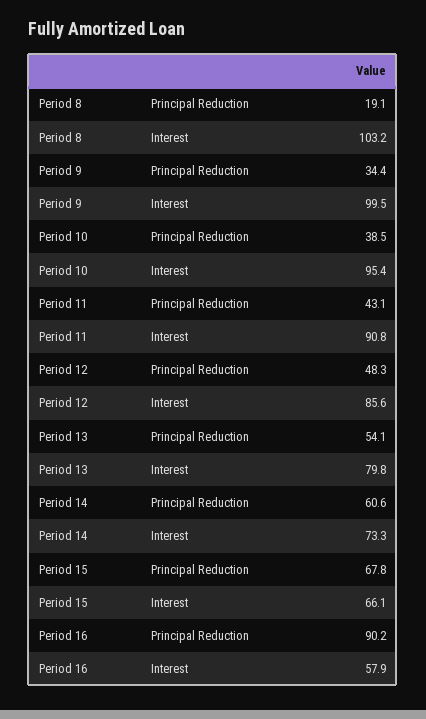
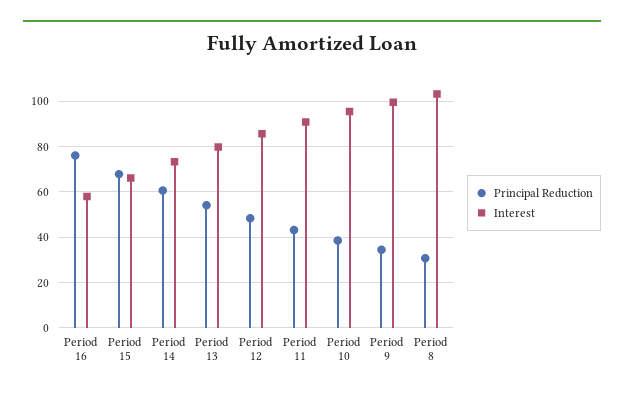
  {
    "Principal Reduction": {
-     "Period 8": 19.1,
+     "Period 8": 30,
      "Period 9": 34.4,
      "Period 10": 38.5,
      "Period 11": 43.1,
      "Period 12": 48.3,
      "Period 13": 54.1,
      "Period 14": 60.6,
      "Period 15": 67.8,
-     "Period 16": 90.2
+     "Period 16": 75
    },
    "Interest": {
      "Period 8": 103.2,
      "Period 9": 99.5,
      "Period 10": 95.4,
      "Period 11": 90.8,
      "Period 12": 85.6,
      "Period 13": 79.8,
      "Period 14": 73.3,
      "Period 15": 66.1,
      "Period 16": 57.9
    }
  }

